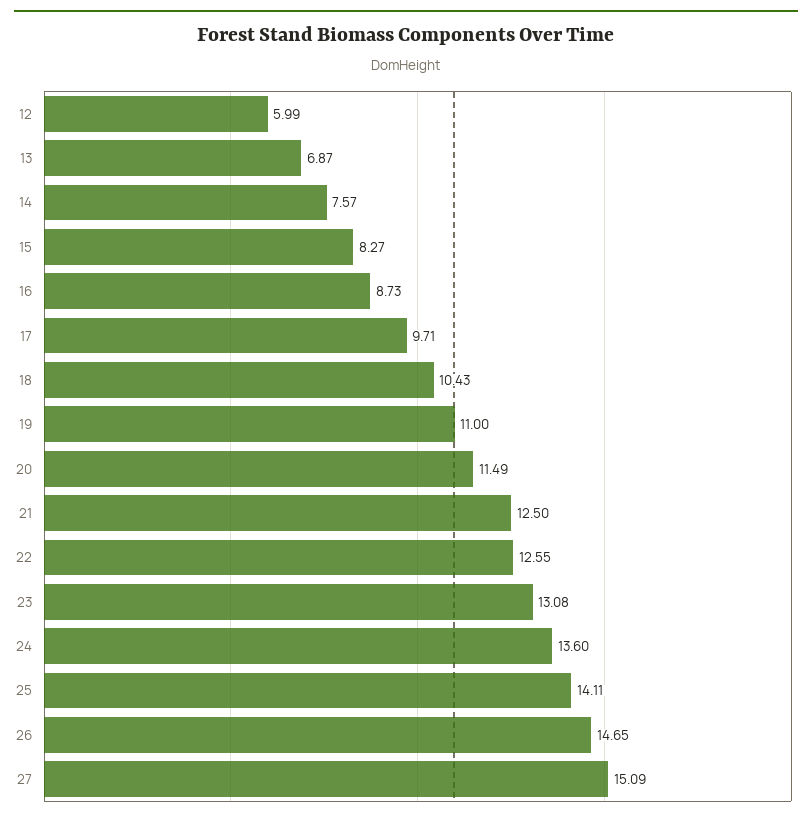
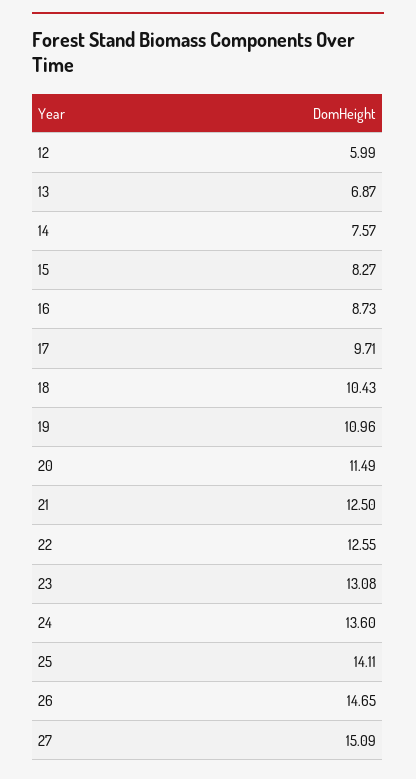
  {
    "12": 5.99,
    "13": 6.87,
    "14": 7.57,
    "15": 8.27,
    "16": 8.73,
    "17": 9.71,
    "18": 10.43,
-   "19": 11,
+   "19": 10.96,
    "20": 11.49,
    "21": 12.5,
    "22": 12.55,
    "23": 13.08,
    "24": 13.6,
    "25": 14.11,
    "26": 14.65,
    "27": 15.09
  }

